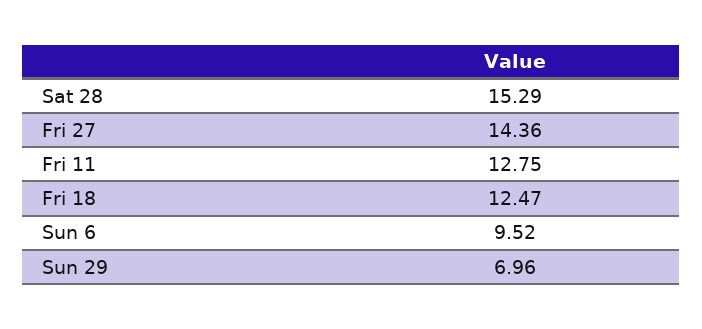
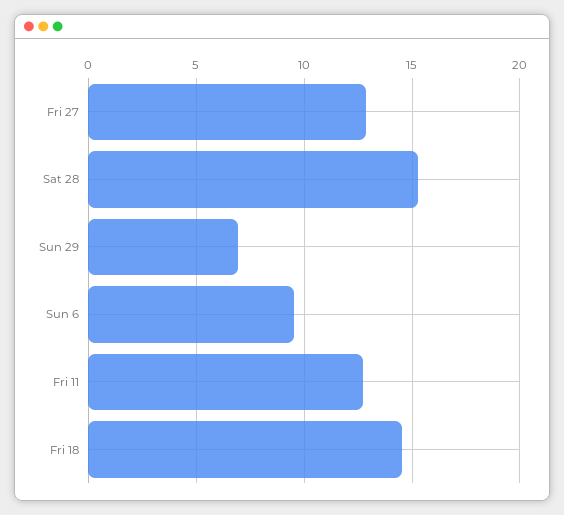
  {
    "Sat 28": 15.29,
-   "Fri 27": 14.36,
+   "Fri 27": 13,
    "Fri 11": 12.75,
-   "Fri 18": 12.47,
+   "Fri 18": 14.5,
    "Sun 6": 9.52,
    "Sun 29": 6.96
  }

